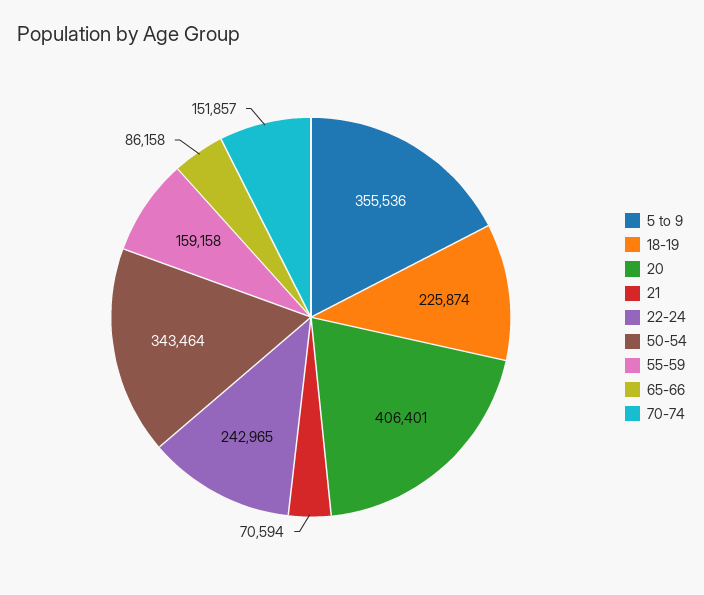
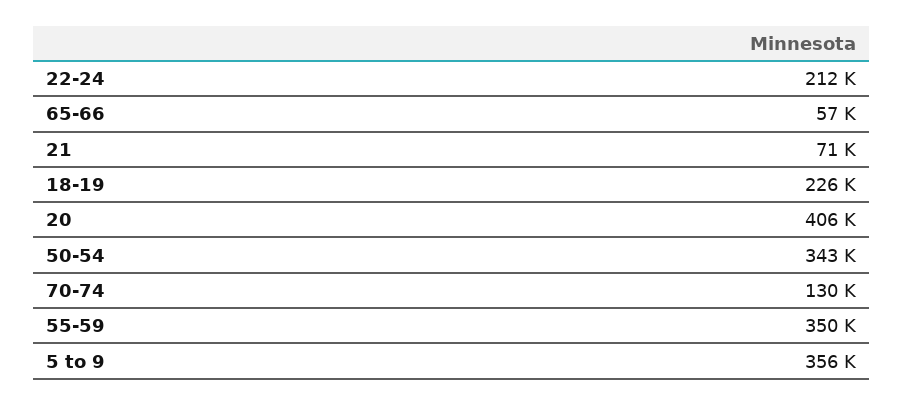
  {
    "5 to 9": 355536,
    "18-19": 225874,
    "20": 406401,
    "21": 70594,
-   "22-24": 242965,
+   "22-24": 212000,
    "50-54": 343464,
-   "55-59": 159158,
+   "55-59": 350000,
-   "65-66": 86158,
+   "65-66": 57000,
-   "70-74": 151857
+   "70-74": 130000
  }

